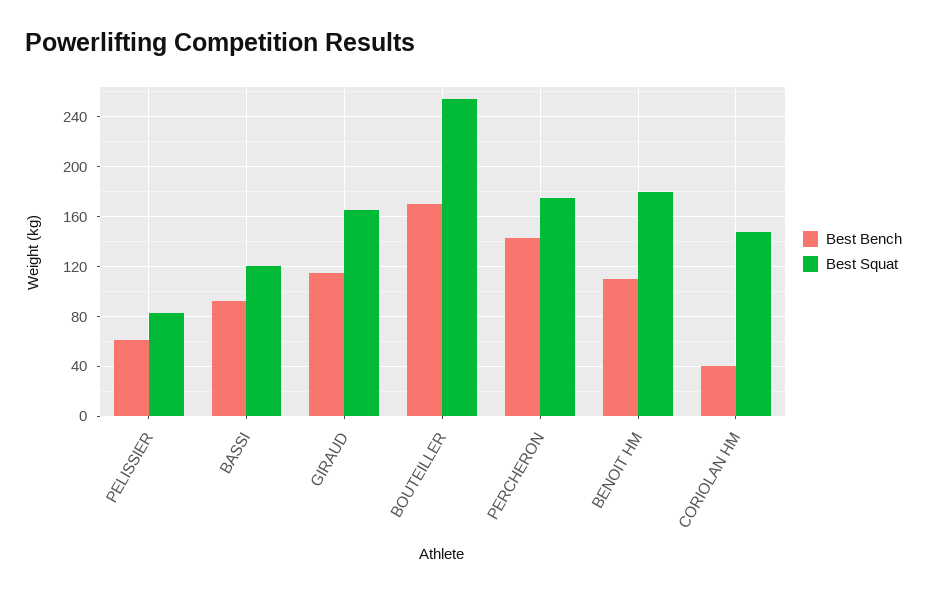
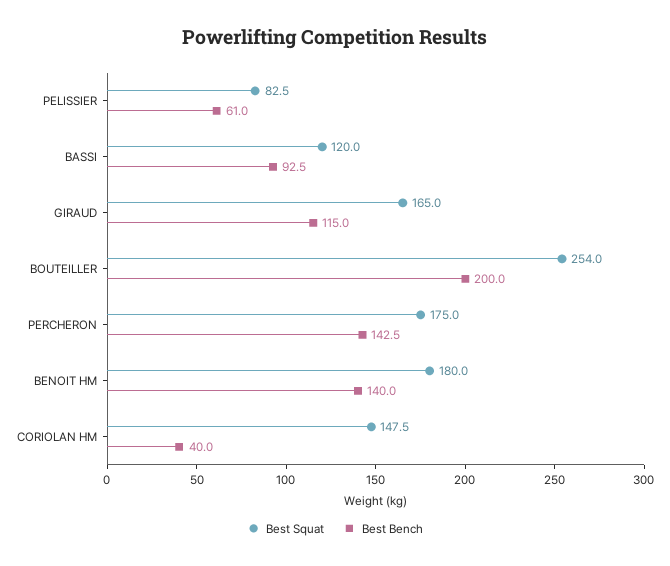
  {
    "Best Bench": {
      "PELISSIER": 61,
      "BASSI": 92.5,
      "GIRAUD": 115,
-     "BOUTEILLER": 170,
+     "BOUTEILLER": 200,
      "PERCHERON": 142.5,
-     "BENOIT HM": 110,
+     "BENOIT HM": 140,
      "CORIOLAN HM": 40
    },
    "Best Squat": {
      "PELISSIER": 82.5,
      "BASSI": 120,
      "GIRAUD": 165,
      "BOUTEILLER": 254,
      "PERCHERON": 175,
      "BENOIT HM": 180,
      "CORIOLAN HM": 147.5
    }
  }

